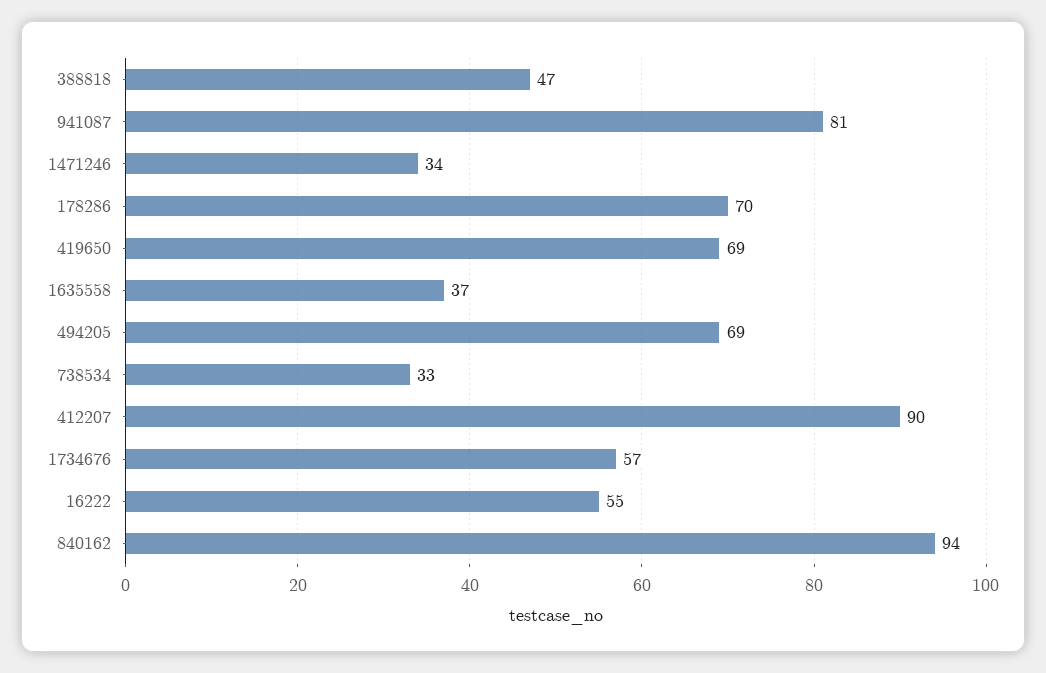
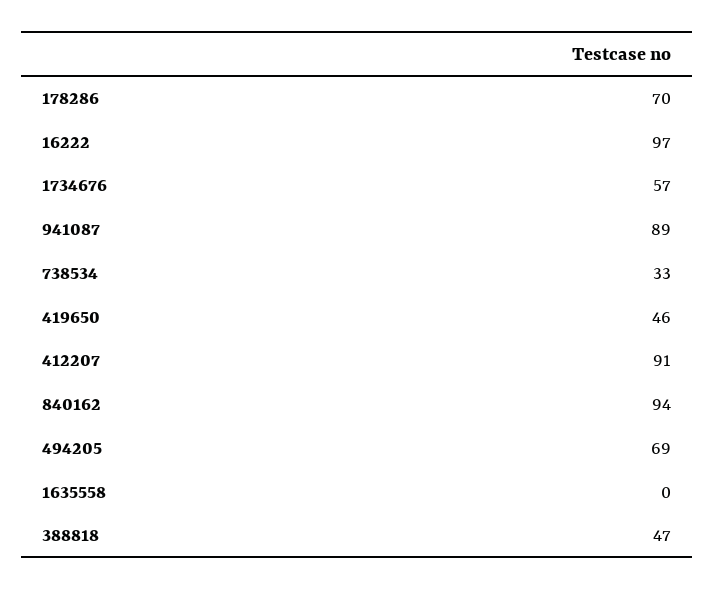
  {
    "388818": 47,
-   "941087": 81,
+   "941087": 89,
-   "1471246": 34,
    "178286": 70,
-   "419650": 69,
+   "419650": 46,
-   "1635558": 37,
+   "1635558": 0,
    "494205": 69,
    "738534": 33,
-   "412207": 90,
+   "412207": 91,
    "1734676": 57,
-   "16222": 55,
+   "16222": 97,
    "840162": 94
  }

